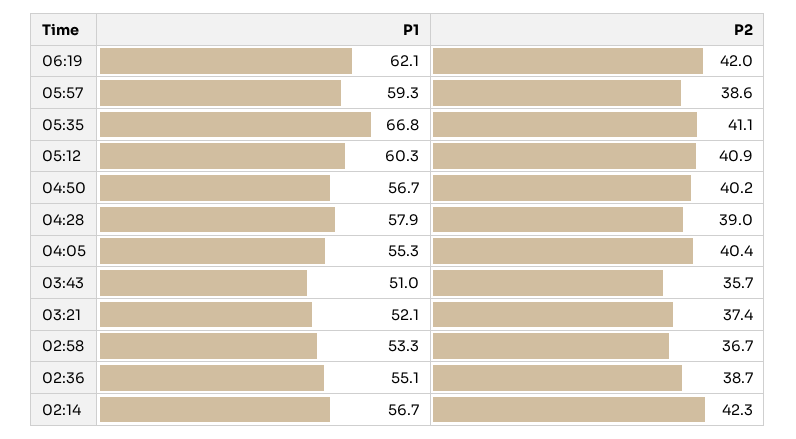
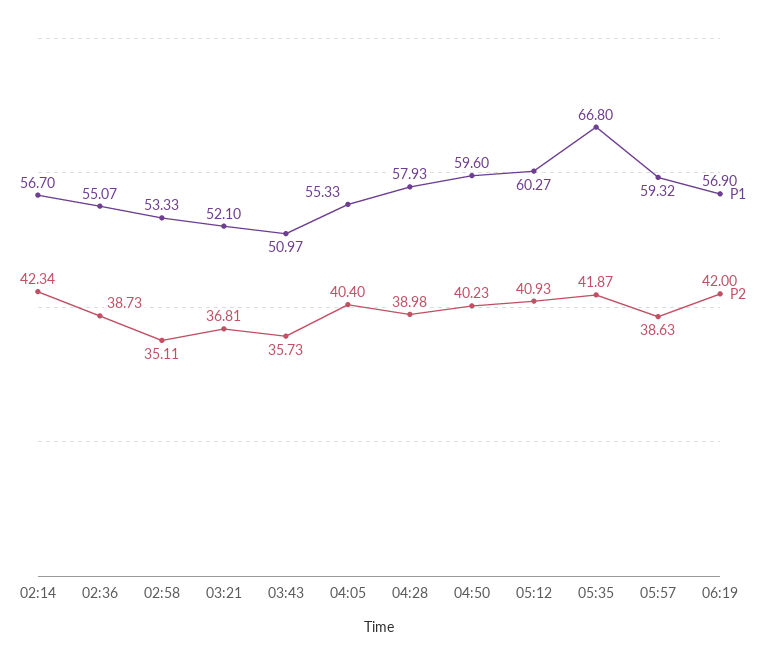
  {
    "P1": {
-     "06:19": 62.1,
+     "06:19": 56.9,
      "05:57": 59.32,
      "05:35": 66.8,
      "05:12": 60.27,
-     "04:50": 56.7,
+     "04:50": 59.6,
      "04:28": 57.93,
      "04:05": 55.33,
      "03:43": 50.97,
      "03:21": 52.1,
      "02:58": 53.33,
      "02:36": 55.07,
      "02:14": 56.7
    },
    "P2": {
      "06:19": 42,
      "05:57": 38.63,
-     "05:35": 41.1,
+     "05:35": 41.87,
      "05:12": 40.93,
      "04:50": 40.23,
      "04:28": 38.98,
      "04:05": 40.4,
      "03:43": 35.73,
-     "03:21": 37.4,
+     "03:21": 36.81,
-     "02:58": 36.7,
+     "02:58": 35.11,
      "02:36": 38.73,
      "02:14": 42.34
    }
  }

